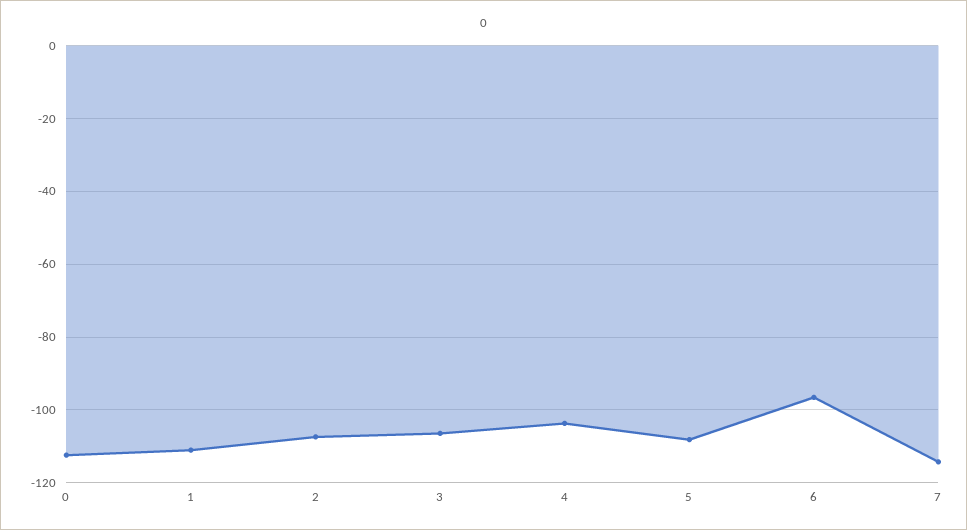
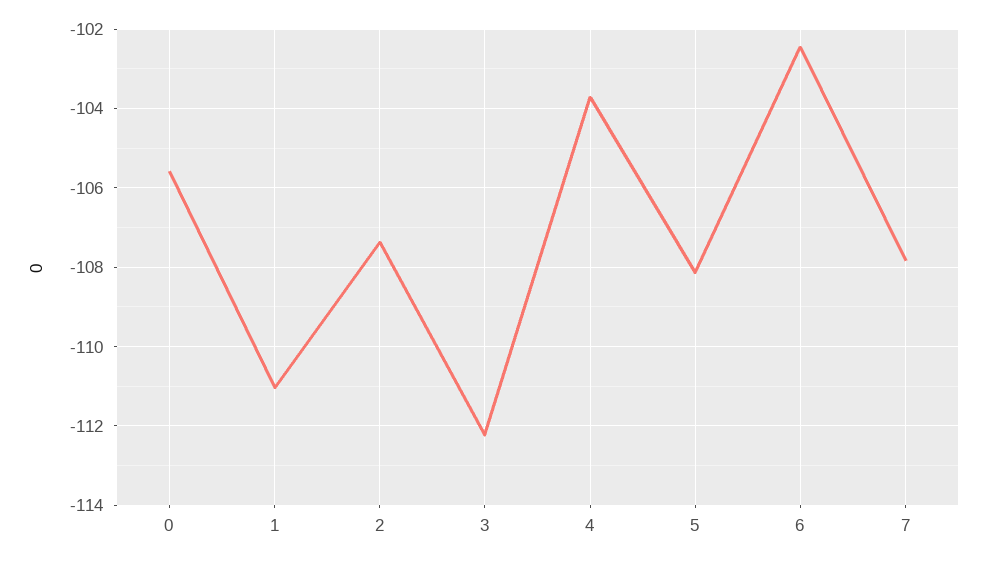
  {
-   "0": -112,
+   "0": -105.6,
    "1": -111,
    "2": -107.4,
-   "3": -106,
+   "3": -112.2,
    "4": -103.8,
    "5": -108.2,
-   "6": -96,
+   "6": -102.4,
-   "7": -114
+   "7": -107.8
  }

